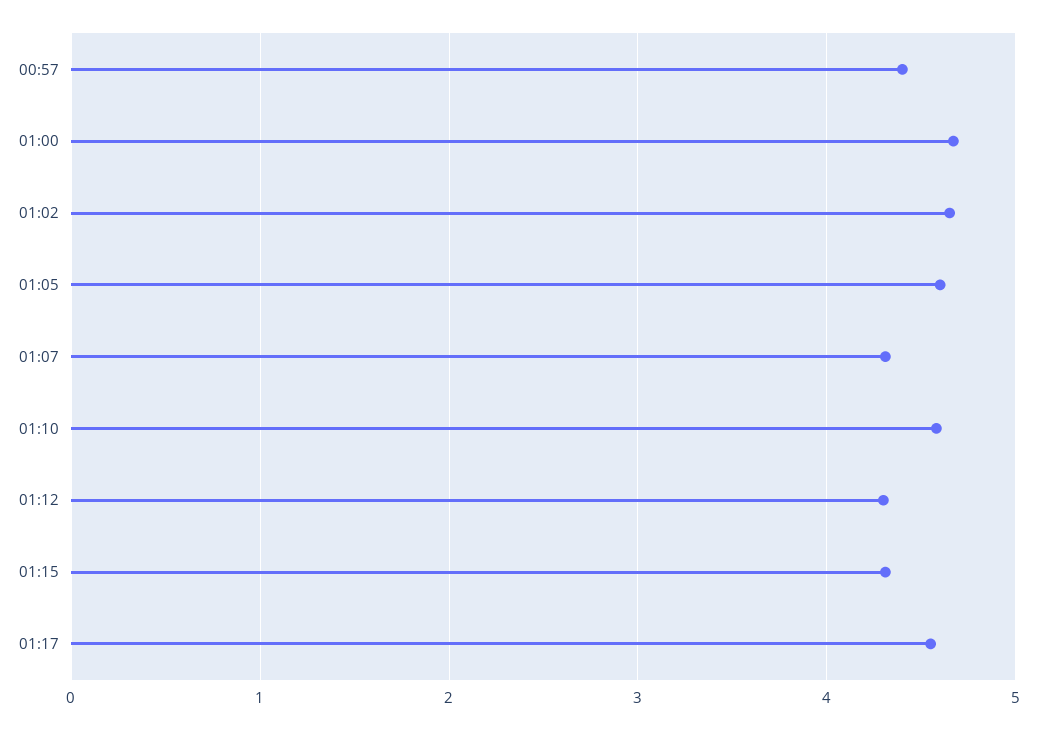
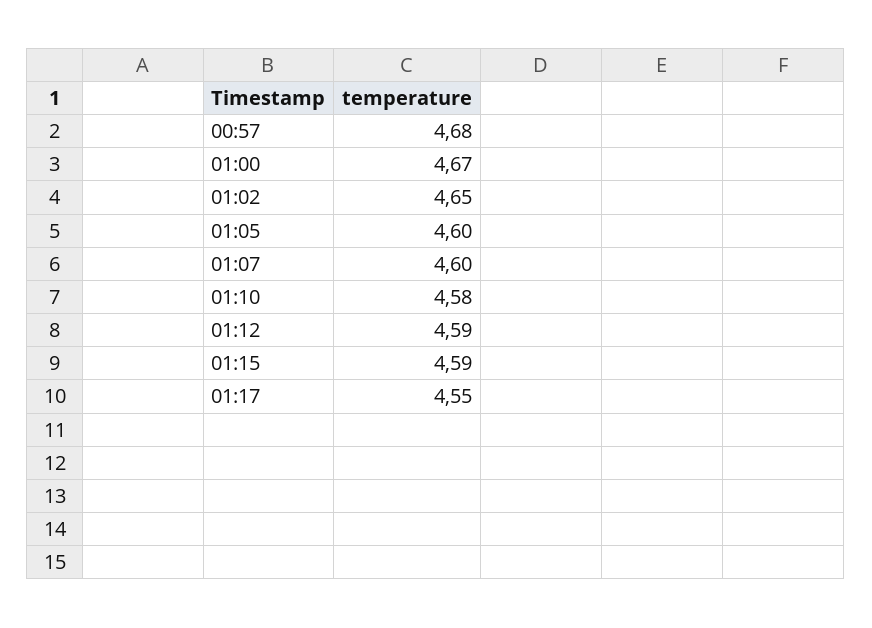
  {
-   "00:57": 4.4,
+   "00:57": 4.68,
    "01:00": 4.67,
    "01:02": 4.65,
    "01:05": 4.6,
-   "01:07": 4.3,
+   "01:07": 4.6,
    "01:10": 4.58,
-   "01:12": 4.3,
+   "01:12": 4.59,
-   "01:15": 4.3,
+   "01:15": 4.59,
    "01:17": 4.55
  }

